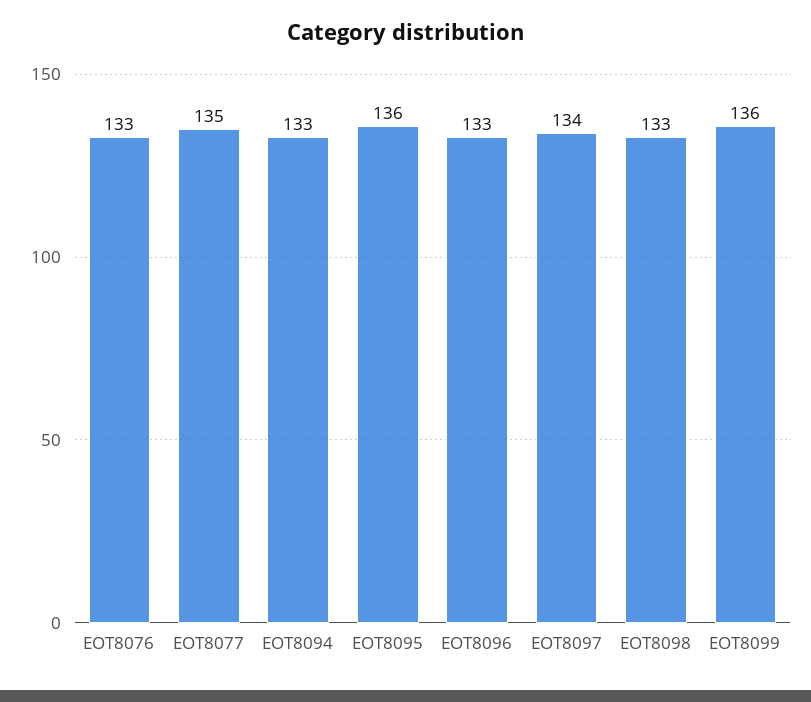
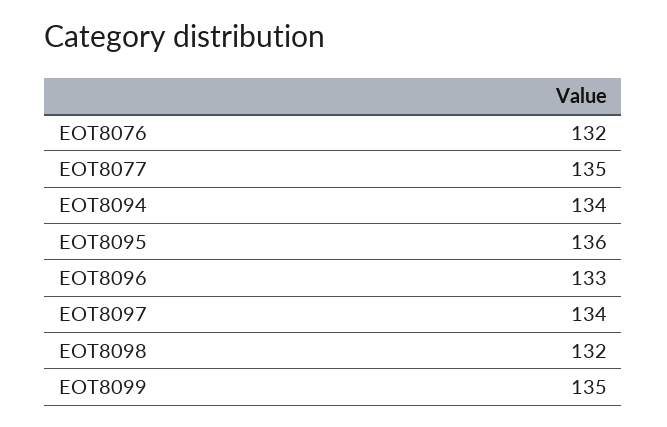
  {
-   "EOT8076": 133,
+   "EOT8076": 132,
    "EOT8077": 135,
-   "EOT8094": 133,
+   "EOT8094": 134,
    "EOT8095": 136,
    "EOT8096": 133,
    "EOT8097": 134,
-   "EOT8098": 133,
+   "EOT8098": 132,
-   "EOT8099": 136
+   "EOT8099": 135
  }

